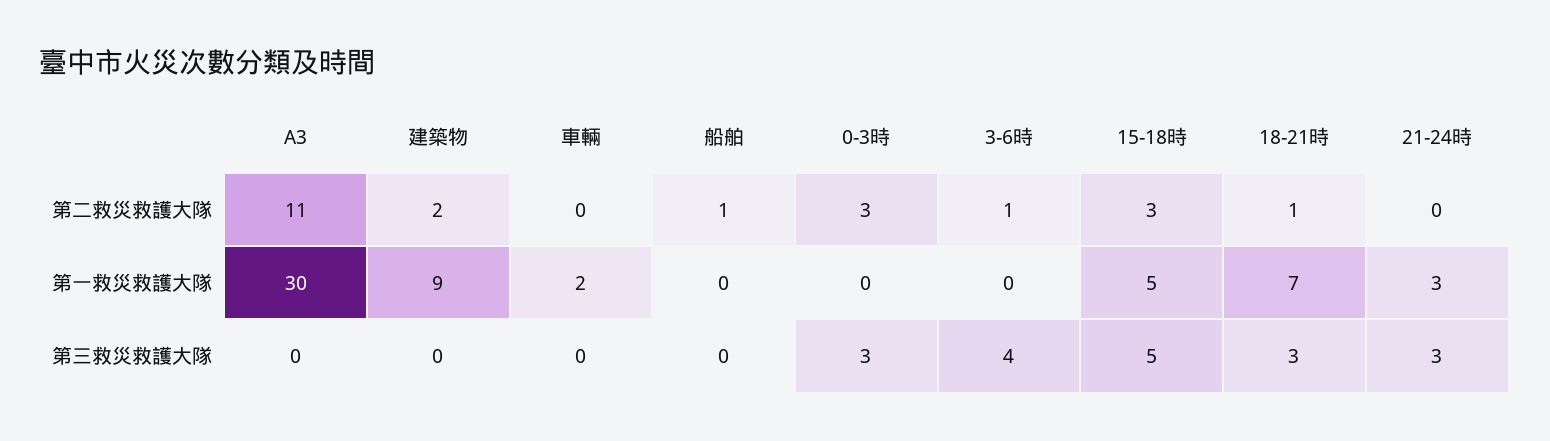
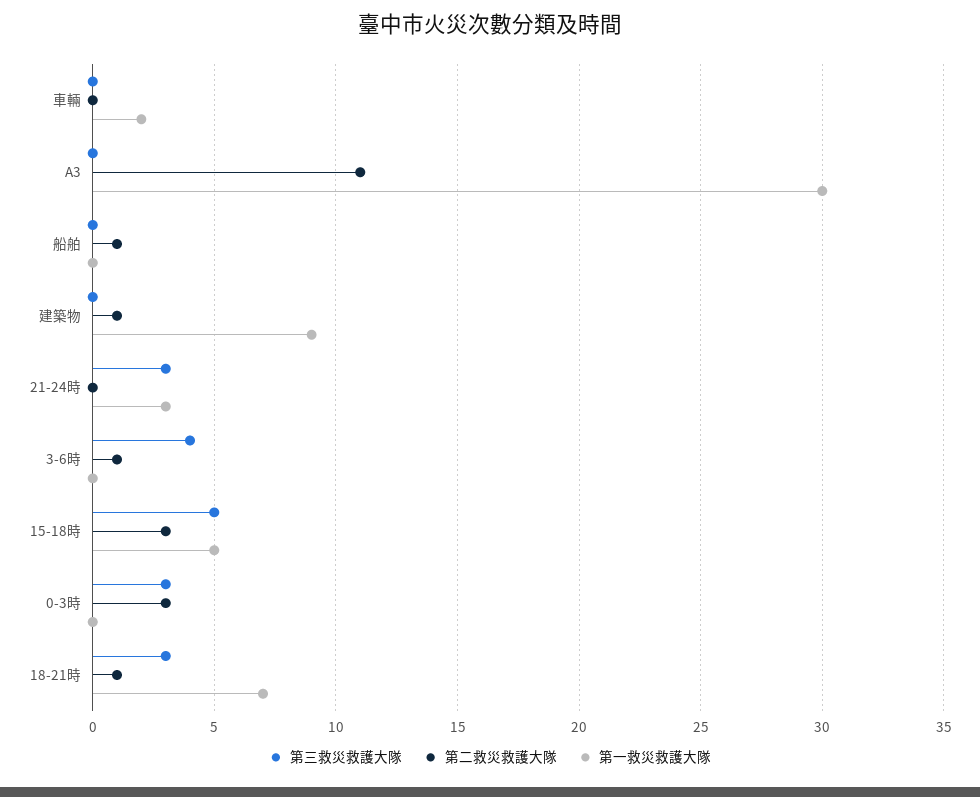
  {
    "第二救災救護大隊": {
      "A3": 11,
-     "建築物": 2,
+     "建築物": 1,
      "車輛": 0,
      "船舶": 1,
      "0-3時": 3,
      "3-6時": 1,
      "15-18時": 3,
      "18-21時": 1,
      "21-24時": 0
    },
    "第一救災救護大隊": {
      "A3": 30,
      "建築物": 9,
      "車輛": 2,
      "船舶": 0,
      "0-3時": 0,
      "3-6時": 0,
      "15-18時": 5,
      "18-21時": 7,
      "21-24時": 3
    },
    "第三救災救護大隊": {
      "A3": 0,
      "建築物": 0,
      "車輛": 0,
      "船舶": 0,
      "0-3時": 3,
      "3-6時": 4,
      "15-18時": 5,
      "18-21時": 3,
      "21-24時": 3
    }
  }

